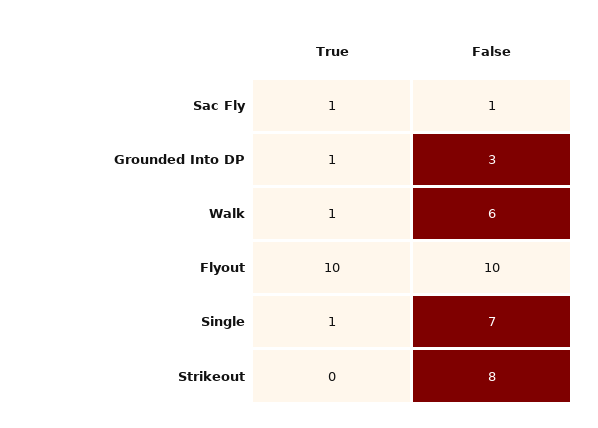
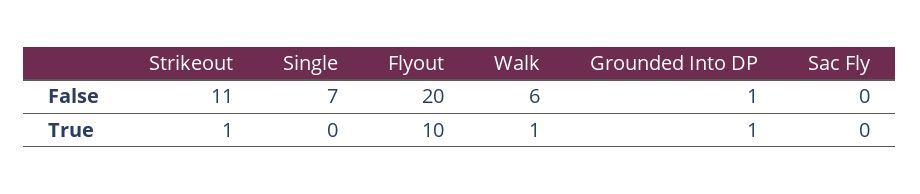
  {
    "True": {
-     "Sac Fly": 1,
+     "Sac Fly": 0,
      "Grounded Into DP": 1,
      "Walk": 1,
      "Flyout": 10,
-     "Single": 1,
+     "Single": 0,
-     "Strikeout": 0
+     "Strikeout": 1
    },
    "False": {
-     "Sac Fly": 1,
+     "Sac Fly": 0,
-     "Grounded Into DP": 3,
+     "Grounded Into DP": 1,
      "Walk": 6,
-     "Flyout": 10,
+     "Flyout": 20,
      "Single": 7,
-     "Strikeout": 8
+     "Strikeout": 11
    }
  }

